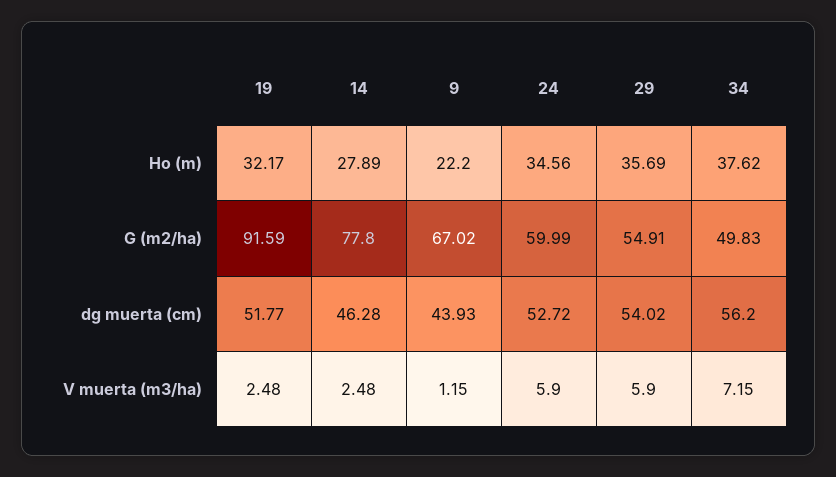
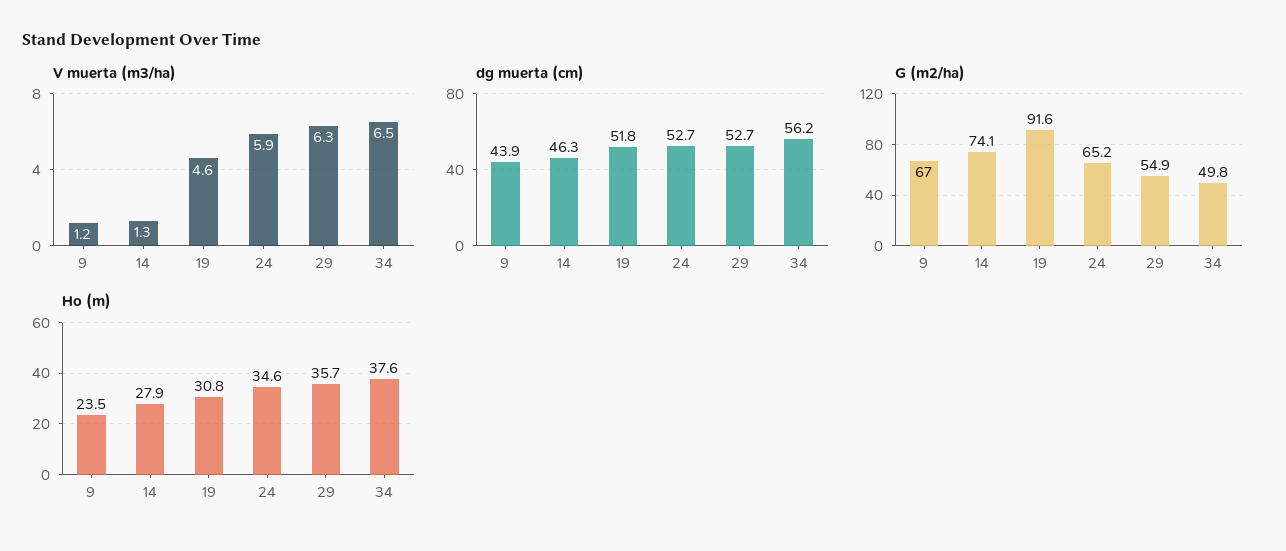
  {
    "Ho (m)": {
-     "19": 32.17,
+     "19": 30.8,
      "14": 27.89,
-     "9": 22.2,
+     "9": 23.5,
      "24": 34.56,
      "29": 35.69,
      "34": 37.62
    },
    "G (m2/ha)": {
      "19": 91.59,
-     "14": 77.8,
+     "14": 74.1,
      "9": 67.02,
-     "24": 59.99,
+     "24": 65.2,
      "29": 54.91,
      "34": 49.83
    },
    "dg muerta (cm)": {
      "19": 51.77,
      "14": 46.28,
      "9": 43.93,
      "24": 52.72,
-     "29": 54.02,
+     "29": 52.7,
      "34": 56.2
    },
    "V muerta (m3/ha)": {
-     "19": 2.48,
+     "19": 4.6,
-     "14": 2.48,
+     "14": 1.3,
      "9": 1.15,
      "24": 5.9,
-     "29": 5.9,
+     "29": 6.3,
-     "34": 7.15
+     "34": 6.5
    }
  }

